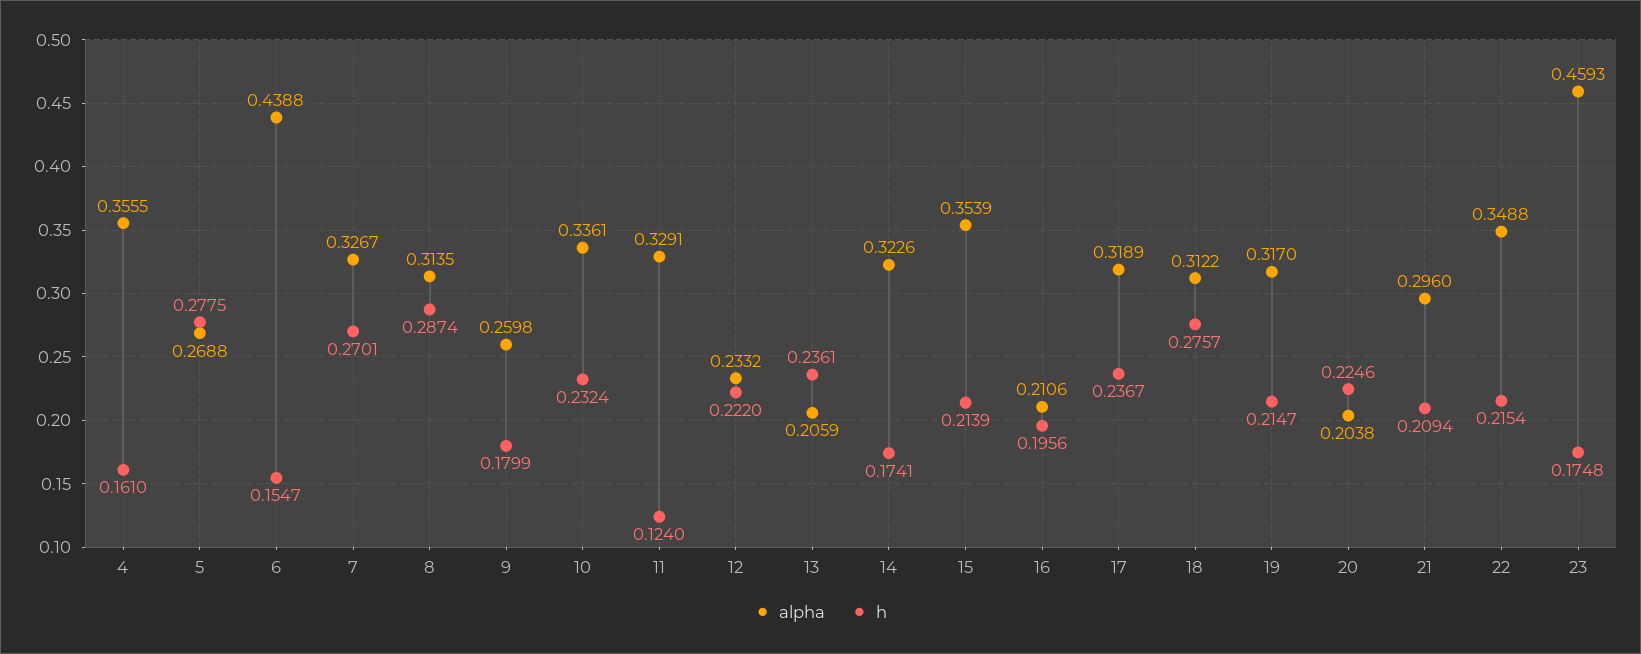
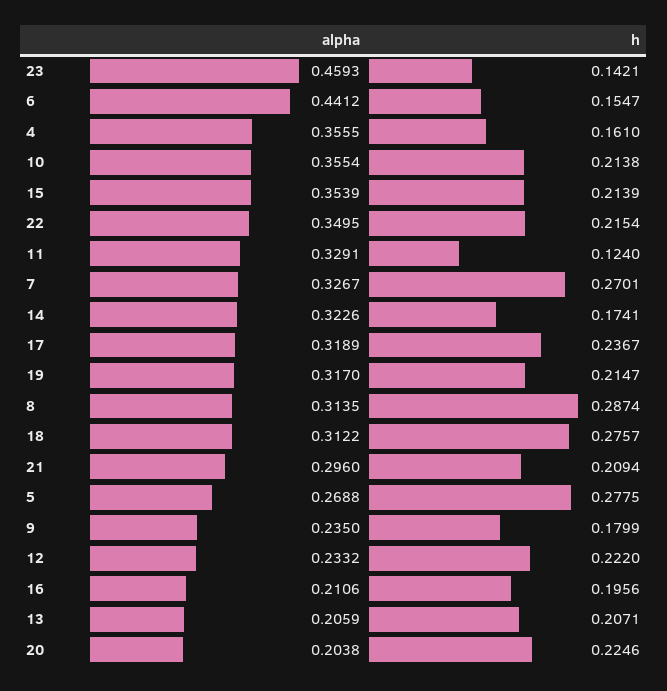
  {
    "alpha": {
      "4": 0.3555,
      "5": 0.2688,
-     "6": 0.4388,
+     "6": 0.4412,
      "7": 0.3267,
      "8": 0.3135,
-     "9": 0.2598,
+     "9": 0.235,
-     "10": 0.3361,
+     "10": 0.3554,
      "11": 0.3291,
      "12": 0.2332,
      "13": 0.2059,
      "14": 0.3226,
      "15": 0.3539,
      "16": 0.2106,
      "17": 0.3189,
      "18": 0.3122,
      "19": 0.317,
      "20": 0.2038,
      "21": 0.296,
-     "22": 0.3488,
+     "22": 0.3495,
      "23": 0.4593
    },
    "h": {
      "4": 0.161,
      "5": 0.2775,
      "6": 0.1547,
      "7": 0.2701,
      "8": 0.2874,
      "9": 0.1799,
-     "10": 0.2324,
+     "10": 0.2138,
      "11": 0.124,
      "12": 0.222,
-     "13": 0.2361,
+     "13": 0.2071,
      "14": 0.1741,
      "15": 0.2139,
      "16": 0.1956,
      "17": 0.2367,
      "18": 0.2757,
      "19": 0.2147,
      "20": 0.2246,
      "21": 0.2094,
      "22": 0.2154,
-     "23": 0.1748
+     "23": 0.1421
    }
  }

